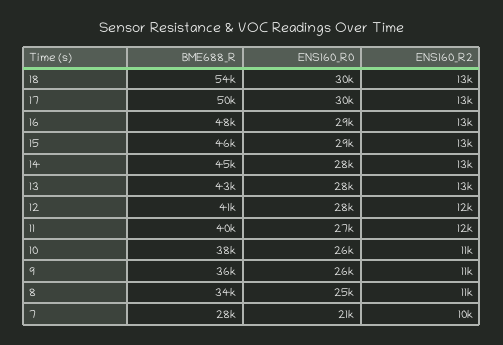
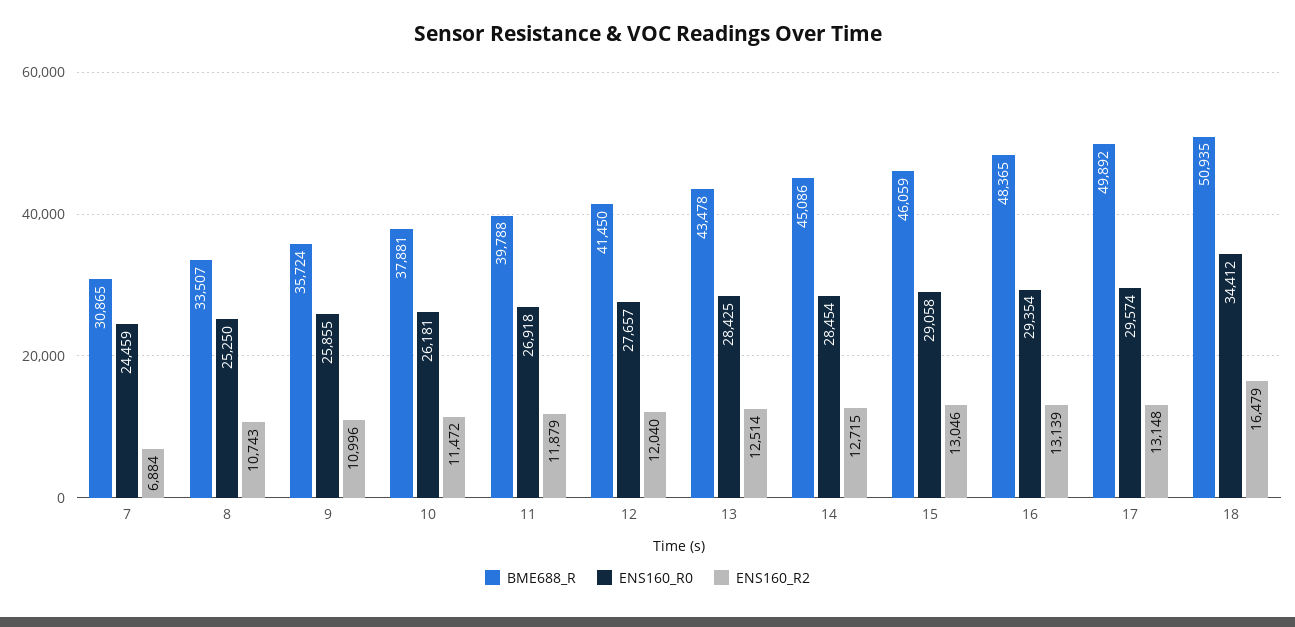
  {
    "BME688_R": {
-     "18": 54000,
+     "18": 50935,
      "17": 49892,
      "16": 48365,
      "15": 46059,
      "14": 45086,
      "13": 43478,
      "12": 41450,
      "11": 39788,
      "10": 37881,
      "9": 35724,
      "8": 33507,
-     "7": 28000
+     "7": 30865
    },
    "ENS160_R0": {
-     "18": 30000,
+     "18": 34412,
      "17": 29574,
      "16": 29354,
      "15": 29058,
      "14": 28454,
      "13": 28425,
      "12": 27657,
      "11": 26918,
      "10": 26181,
      "9": 25855,
      "8": 25250,
-     "7": 21000
+     "7": 24459
    },
    "ENS160_R2": {
-     "18": 13000,
+     "18": 16479,
      "17": 13148,
      "16": 13139,
      "15": 13046,
      "14": 12715,
      "13": 12514,
      "12": 12040,
      "11": 11879,
      "10": 11472,
      "9": 10996,
      "8": 10743,
-     "7": 10000
+     "7": 6884
    }
  }

